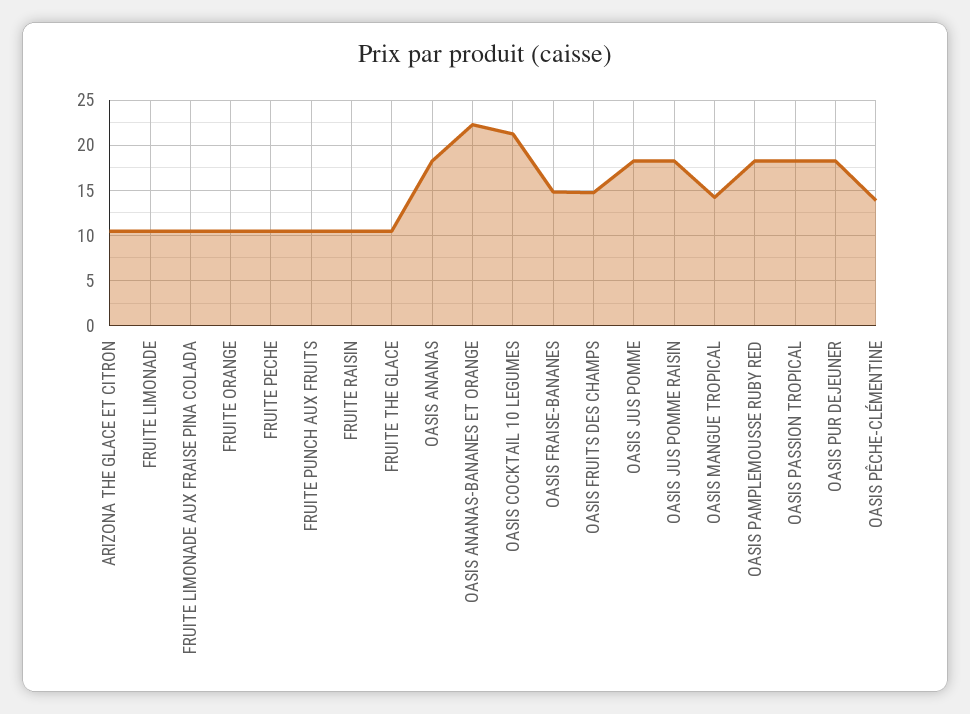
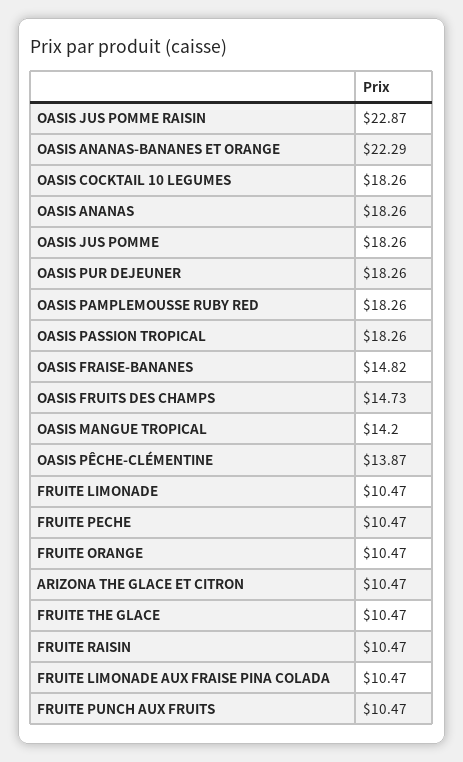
  {
    "ARIZONA THE GLACE ET CITRON": 10.47,
    "FRUITE LIMONADE": 10.47,
    "FRUITE LIMONADE AUX FRAISE PINA COLADA": 10.47,
    "FRUITE ORANGE": 10.47,
    "FRUITE PECHE": 10.47,
    "FRUITE PUNCH AUX FRUITS": 10.47,
    "FRUITE RAISIN": 10.47,
    "FRUITE THE GLACE": 10.47,
    "OASIS ANANAS": 18.26,
    "OASIS ANANAS-BANANES ET ORANGE": 22.29,
-   "OASIS COCKTAIL 10 LEGUMES": 21,
+   "OASIS COCKTAIL 10 LEGUMES": 18.26,
    "OASIS FRAISE-BANANES": 14.82,
    "OASIS FRUITS DES CHAMPS": 14.73,
    "OASIS JUS POMME": 18.26,
-   "OASIS JUS POMME RAISIN": 18,
+   "OASIS JUS POMME RAISIN": 22.87,
    "OASIS MANGUE TROPICAL": 14.2,
    "OASIS PAMPLEMOUSSE RUBY RED": 18.26,
    "OASIS PASSION TROPICAL": 18.26,
    "OASIS PUR DEJEUNER": 18.26,
    "OASIS PÊCHE-CLÉMENTINE": 13.87
  }

